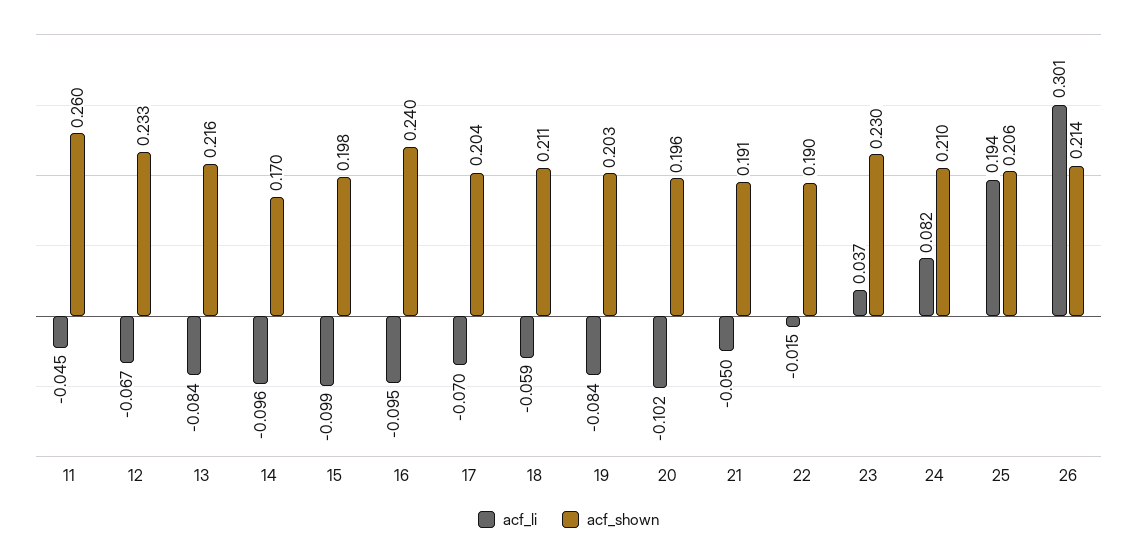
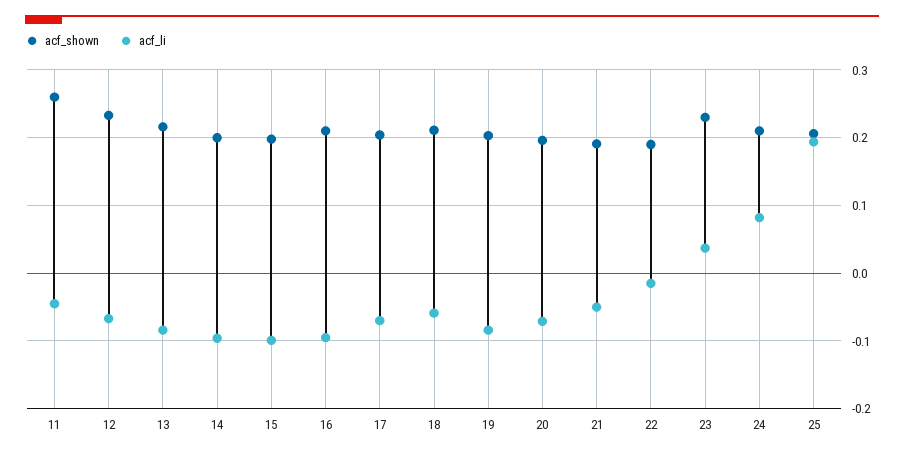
  {
    "acf_li": {
      "11": -0.045,
      "12": -0.067,
      "13": -0.084,
      "14": -0.096,
      "15": -0.099,
      "16": -0.095,
      "17": -0.07,
      "18": -0.059,
      "19": -0.084,
-     "20": -0.102,
+     "20": -0.07,
      "21": -0.05,
      "22": -0.015,
      "23": 0.037,
      "24": 0.082,
-     "25": 0.194,
+     "25": 0.194
-     "26": 0.301
    },
    "acf_shown": {
      "11": 0.26,
      "12": 0.233,
      "13": 0.216,
-     "14": 0.17,
+     "14": 0.2,
      "15": 0.198,
-     "16": 0.24,
+     "16": 0.21,
      "17": 0.204,
      "18": 0.211,
      "19": 0.203,
      "20": 0.196,
      "21": 0.191,
      "22": 0.19,
      "23": 0.23,
      "24": 0.21,
-     "25": 0.206,
+     "25": 0.206
-     "26": 0.214
    }
  }

